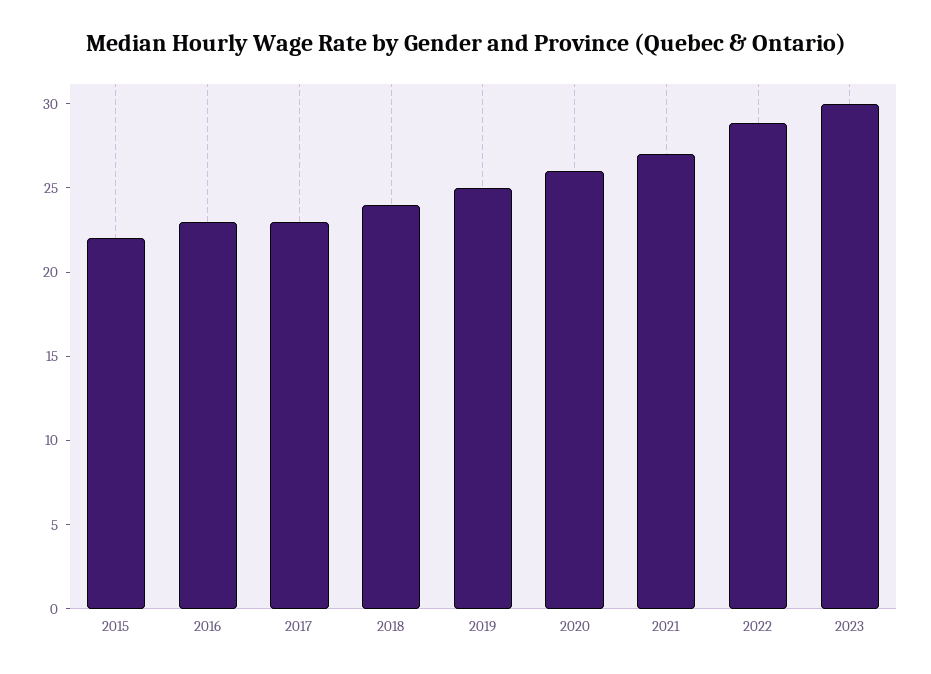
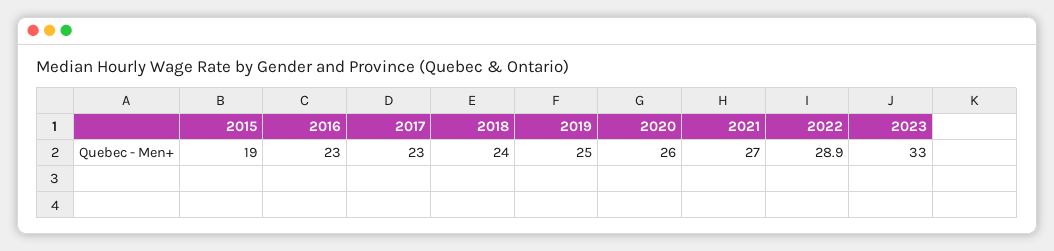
  {
-   "2015": 22,
+   "2015": 19,
    "2016": 23,
    "2017": 23,
    "2018": 24,
    "2019": 25,
    "2020": 26,
    "2021": 27,
    "2022": 28.9,
-   "2023": 30
+   "2023": 33
  }

